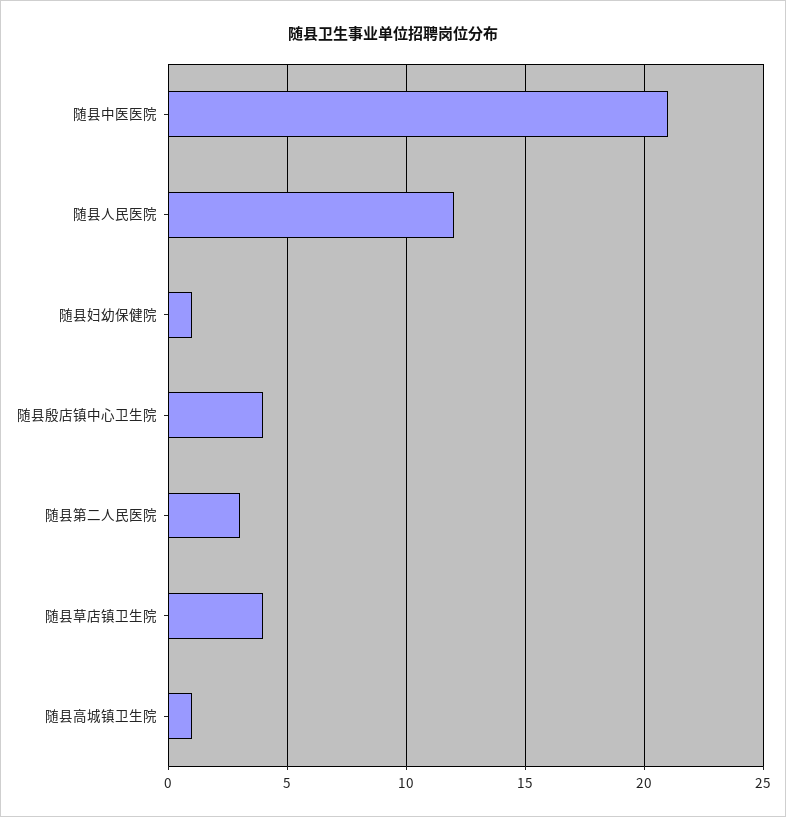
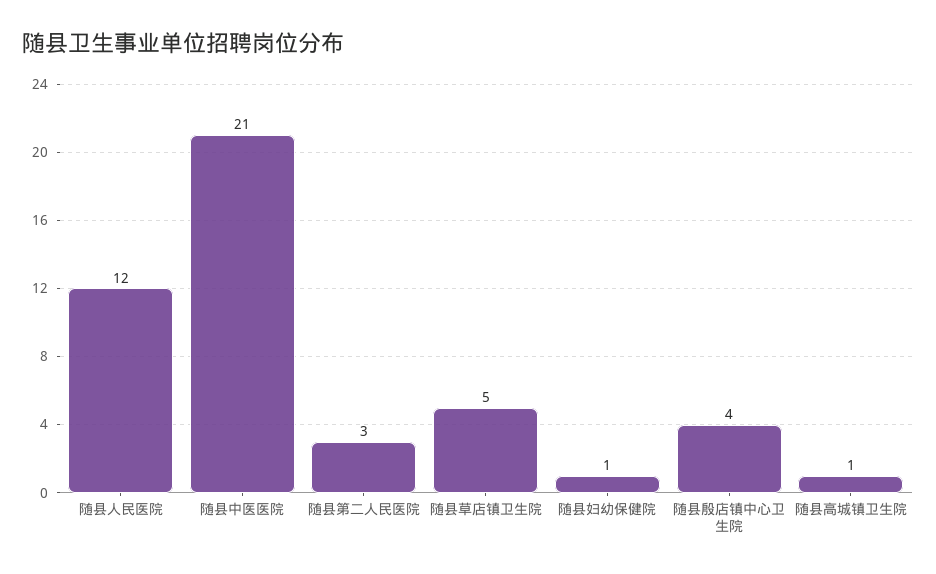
  {
    "随县中医医院": 21,
    "随县人民医院": 12,
    "随县妇幼保健院": 1,
    "随县殷店镇中心卫生院": 4,
    "随县第二人民医院": 3,
-   "随县草店镇卫生院": 4,
+   "随县草店镇卫生院": 5,
    "随县高城镇卫生院": 1
  }

